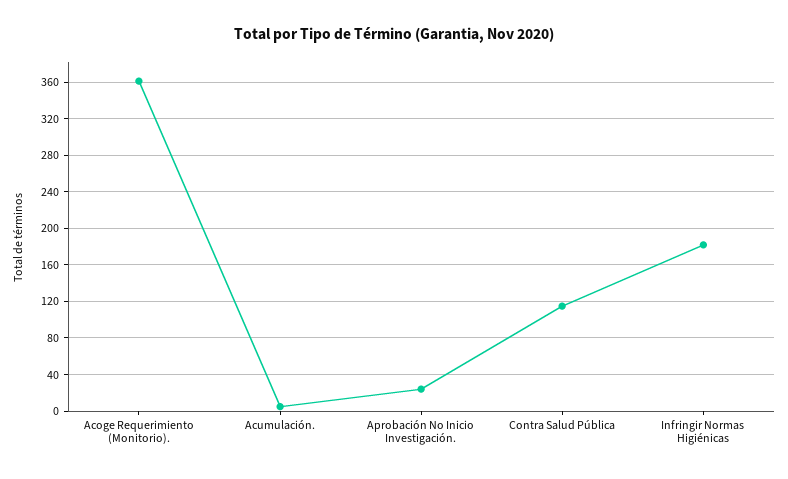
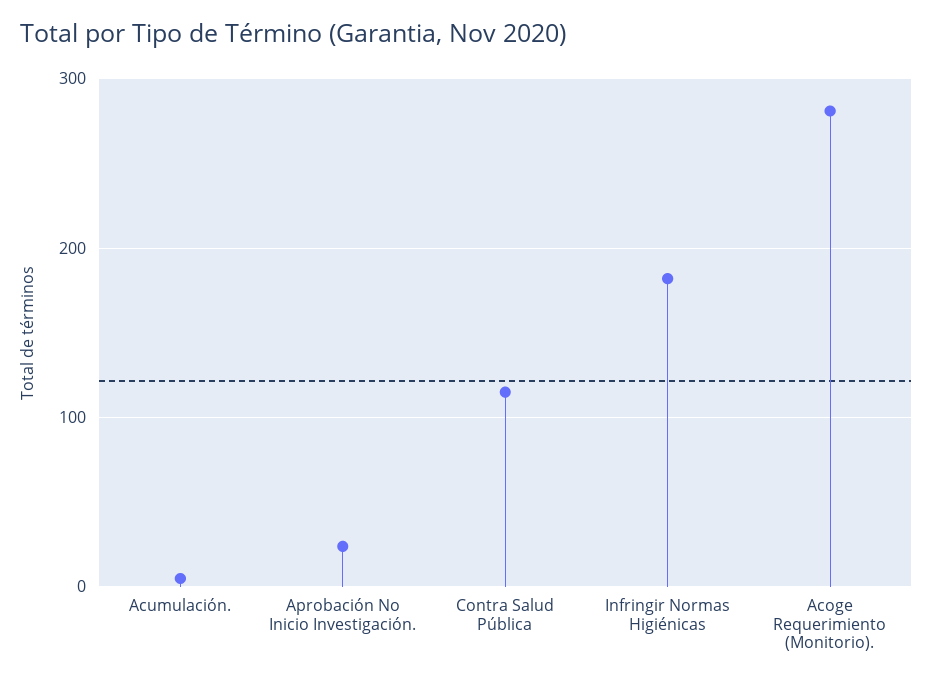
  {
-   "Acoge Requerimiento (Monitorio).": 360,
+   "Acoge Requerimiento (Monitorio).": 280,
    "Acumulación.": 10,
    "Aprobación No Inicio Investigación.": 20,
    "Contra Salud Pública": 120,
    "Infringir Normas Higiénicas": 180
  }

